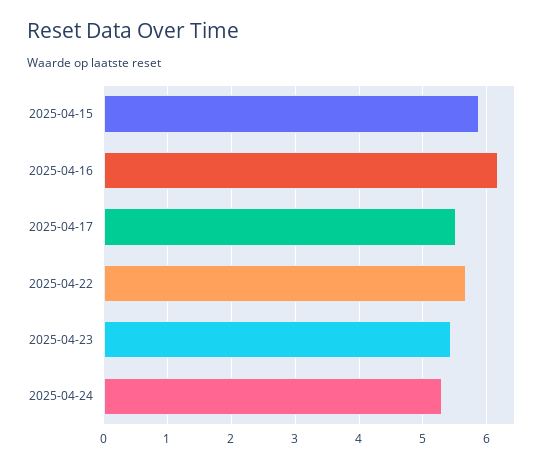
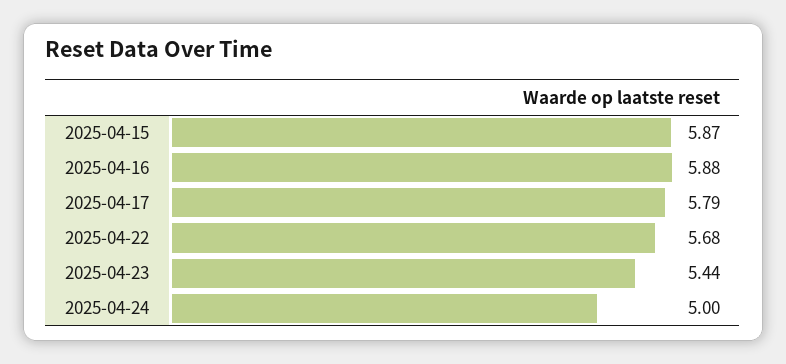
  {
    "2025-04-15": 5.87,
-   "2025-04-16": 6.2,
+   "2025-04-16": 5.88,
-   "2025-04-17": 5.5,
+   "2025-04-17": 5.79,
    "2025-04-22": 5.68,
    "2025-04-23": 5.44,
-   "2025-04-24": 5.3
+   "2025-04-24": 5
  }

